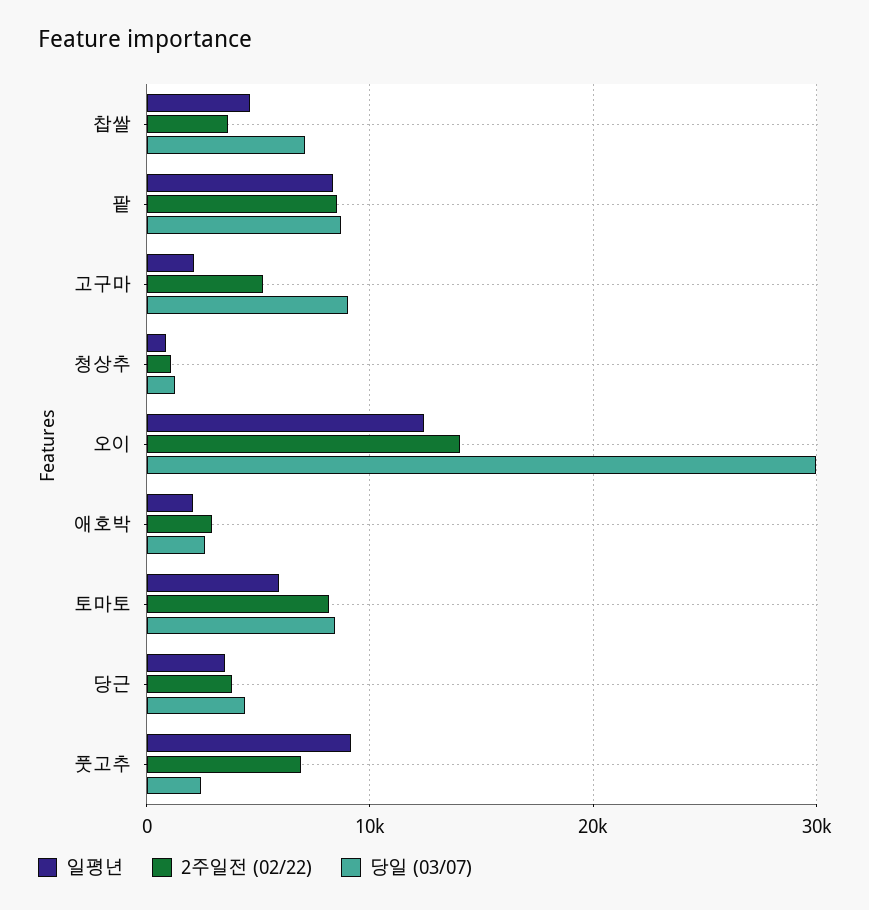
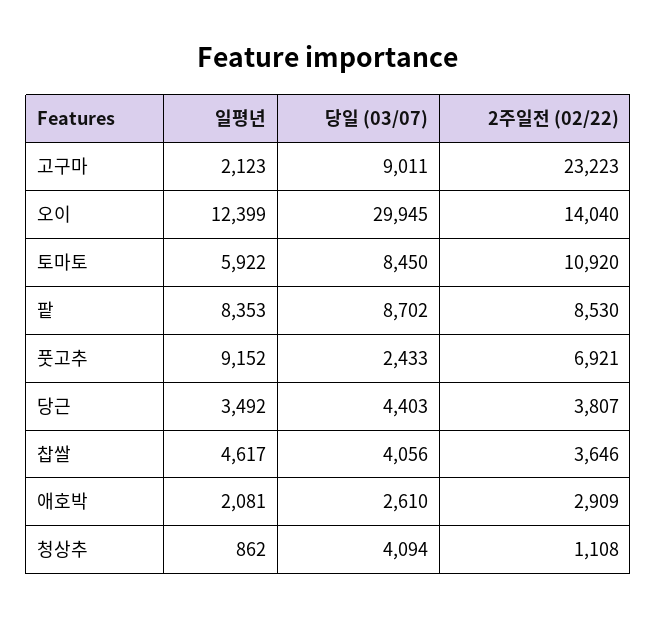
  {
    "일평년": {
      "찹쌀": 4617,
      "팥": 8353,
      "고구마": 2123,
      "청상추": 862,
      "오이": 12399,
      "애호박": 2081,
      "토마토": 5922,
      "당근": 3492,
      "풋고추": 9152
    },
    "2주일전 (02/22)": {
      "찹쌀": 3646,
      "팥": 8530,
-     "고구마": 5000,
+     "고구마": 23223,
      "청상추": 1108,
      "오이": 14040,
      "애호박": 2909,
-     "토마토": 8000,
+     "토마토": 10920,
      "당근": 3807,
      "풋고추": 6921
    },
    "당일 (03/07)": {
-     "찹쌀": 7000,
+     "찹쌀": 4056,
      "팥": 8702,
      "고구마": 9011,
-     "청상추": 1000,
+     "청상추": 4094,
      "오이": 29945,
      "애호박": 2610,
      "토마토": 8450,
      "당근": 4403,
      "풋고추": 2433
    }
  }

